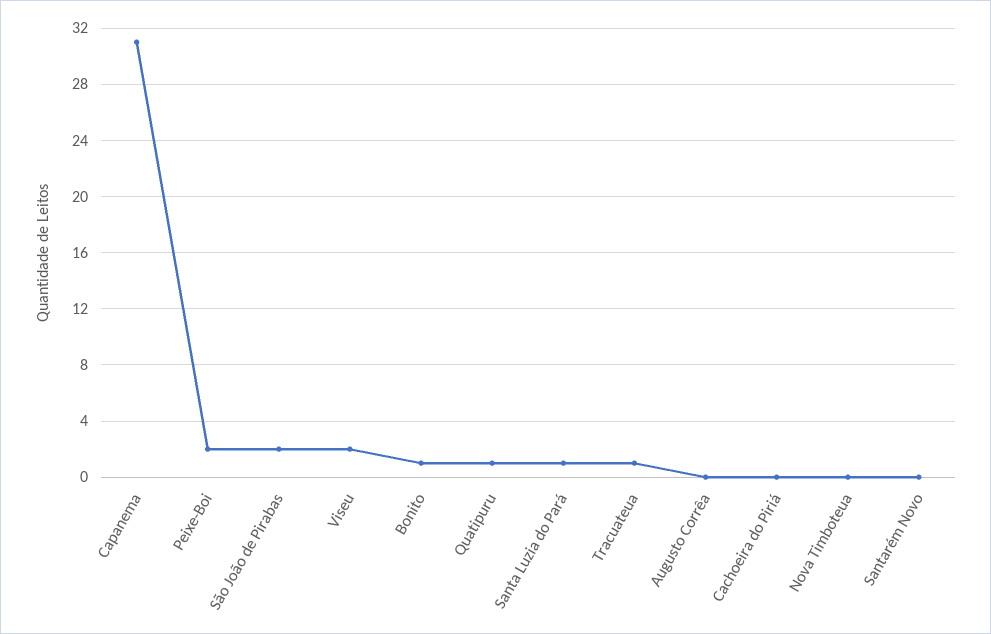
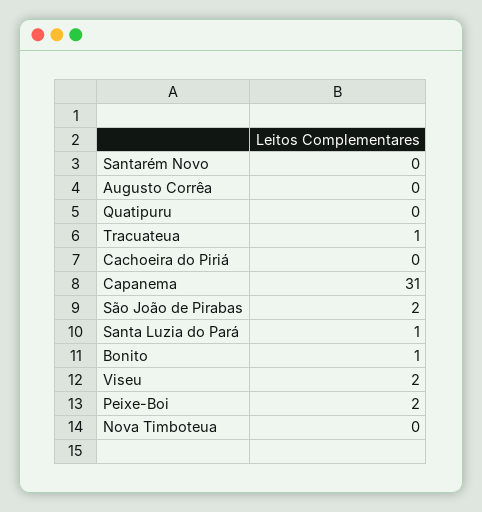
  {
    "Capanema": 31,
    "Peixe-Boi": 2,
    "São João de Pirabas": 2,
    "Viseu": 2,
    "Bonito": 1,
-   "Quatipuru": 1,
+   "Quatipuru": 0,
    "Santa Luzia do Pará": 1,
    "Tracuateua": 1,
    "Augusto Corrêa": 0,
    "Cachoeira do Piriá": 0,
    "Nova Timboteua": 0,
    "Santarém Novo": 0
  }

